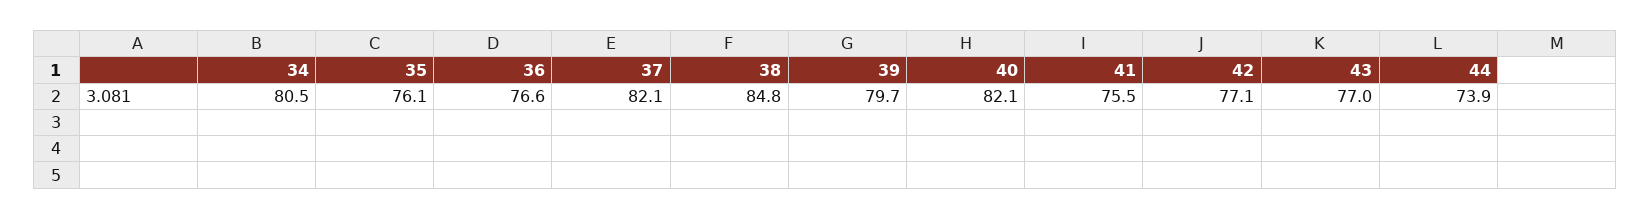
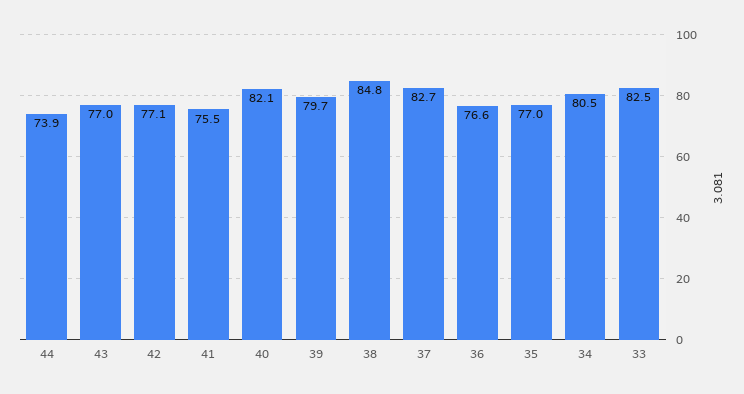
  {
    "34": 80.5,
-   "35": 76.1,
+   "35": 77,
    "36": 76.6,
-   "37": 82.1,
+   "37": 82.7,
    "38": 84.8,
    "39": 79.7,
    "40": 82.1,
    "41": 75.5,
    "42": 77.1,
    "43": 77,
-   "44": 73.9
+   "44": 73.9,
+   "33": 82.5
  }

